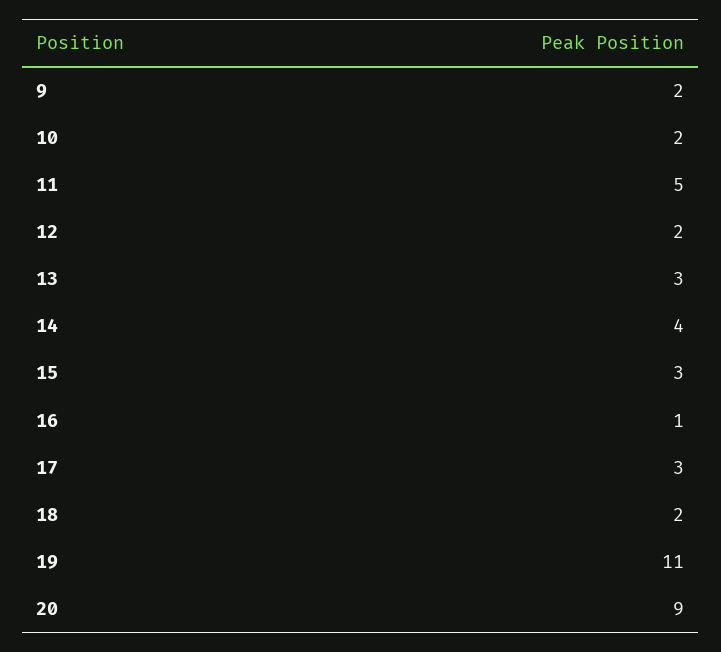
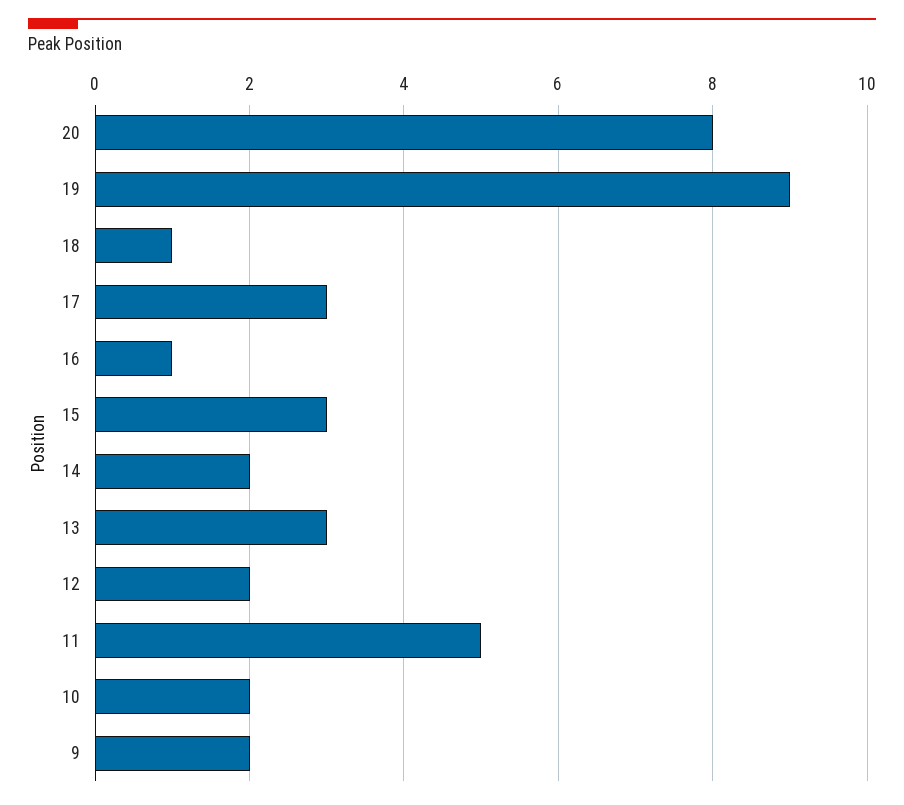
  {
    "9": 2,
    "10": 2,
    "11": 5,
    "12": 2,
    "13": 3,
-   "14": 4,
+   "14": 2,
    "15": 3,
    "16": 1,
    "17": 3,
-   "18": 2,
+   "18": 1,
-   "19": 11,
+   "19": 9,
-   "20": 9
+   "20": 8
  }

